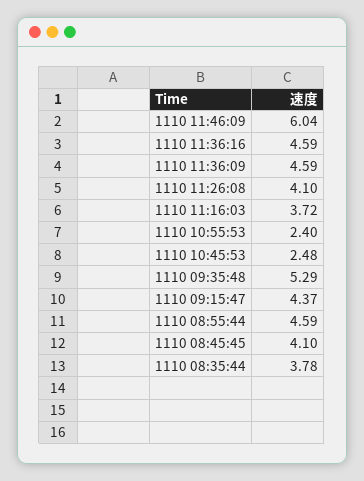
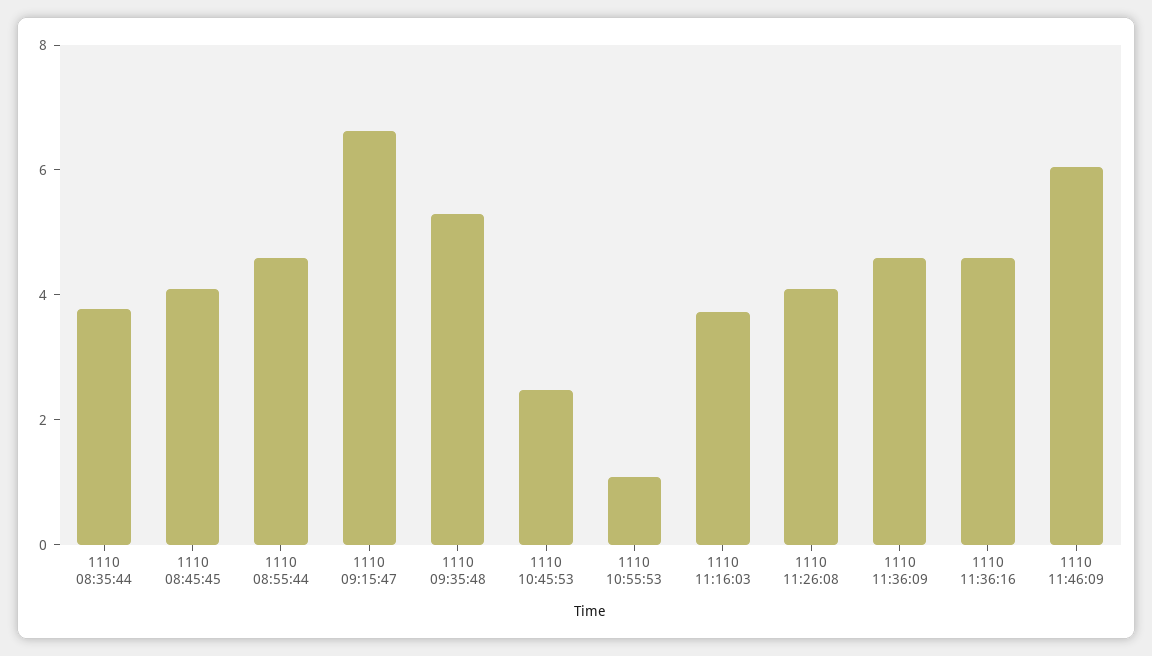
  {
    "1110 11:46:09": 6.04,
    "1110 11:36:16": 4.59,
    "1110 11:36:09": 4.59,
    "1110 11:26:08": 4.1,
    "1110 11:16:03": 3.72,
-   "1110 10:55:53": 2.4,
+   "1110 10:55:53": 1,
    "1110 10:45:53": 2.48,
    "1110 09:35:48": 5.29,
-   "1110 09:15:47": 4.37,
+   "1110 09:15:47": 6.5,
    "1110 08:55:44": 4.59,
    "1110 08:45:45": 4.1,
    "1110 08:35:44": 3.78
  }

